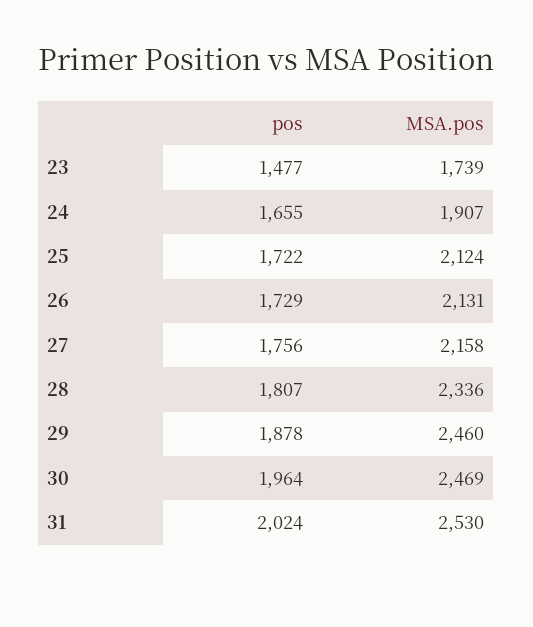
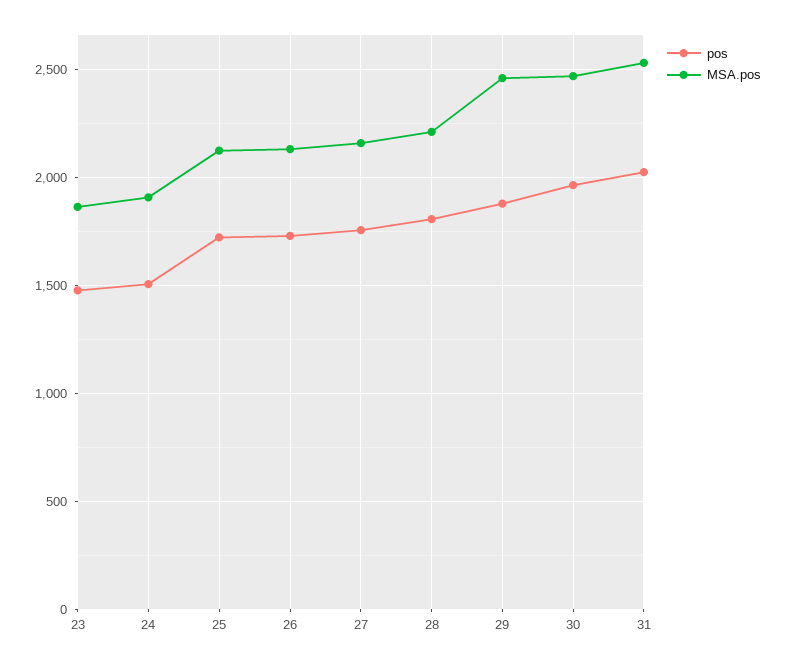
  {
    "pos": {
      "23": 1477,
-     "24": 1655,
+     "24": 1500,
      "25": 1722,
      "26": 1729,
      "27": 1756,
      "28": 1807,
      "29": 1878,
      "30": 1964,
      "31": 2024
    },
    "MSA.pos": {
-     "23": 1739,
+     "23": 1850,
      "24": 1907,
      "25": 2124,
      "26": 2131,
      "27": 2158,
-     "28": 2336,
+     "28": 2200,
      "29": 2460,
      "30": 2469,
      "31": 2530
    }
  }

